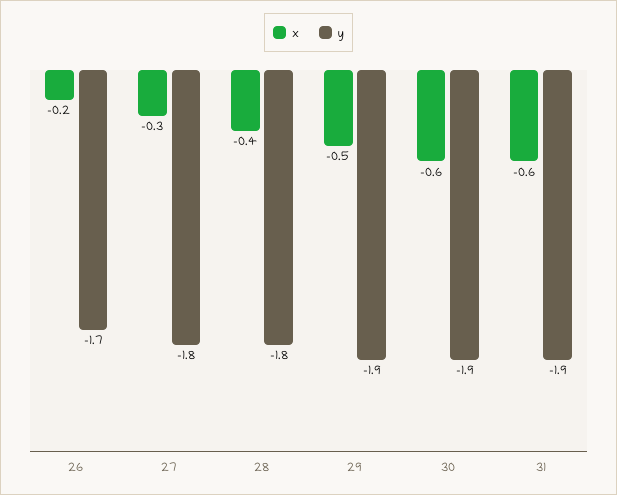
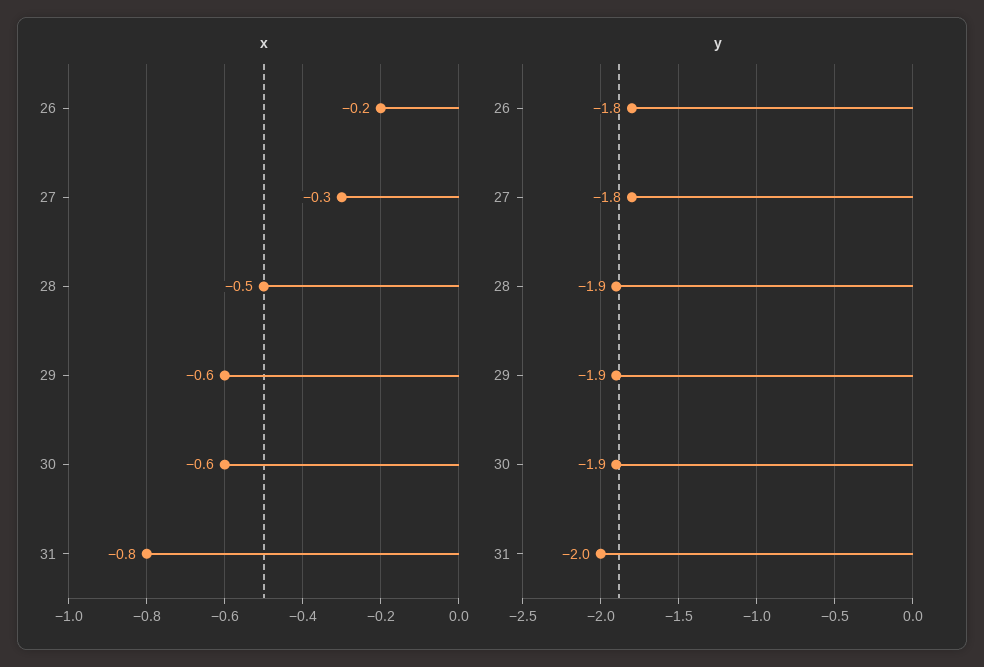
  {
    "x": {
      "26": -0.2,
      "27": -0.3,
-     "28": -0.4,
+     "28": -0.5,
-     "29": -0.5,
+     "29": -0.6,
      "30": -0.6,
-     "31": -0.6
+     "31": -0.8
    },
    "y": {
-     "26": -1.7,
+     "26": -1.8,
      "27": -1.8,
-     "28": -1.8,
+     "28": -1.9,
      "29": -1.9,
      "30": -1.9,
-     "31": -1.9
+     "31": -2
    }
  }

